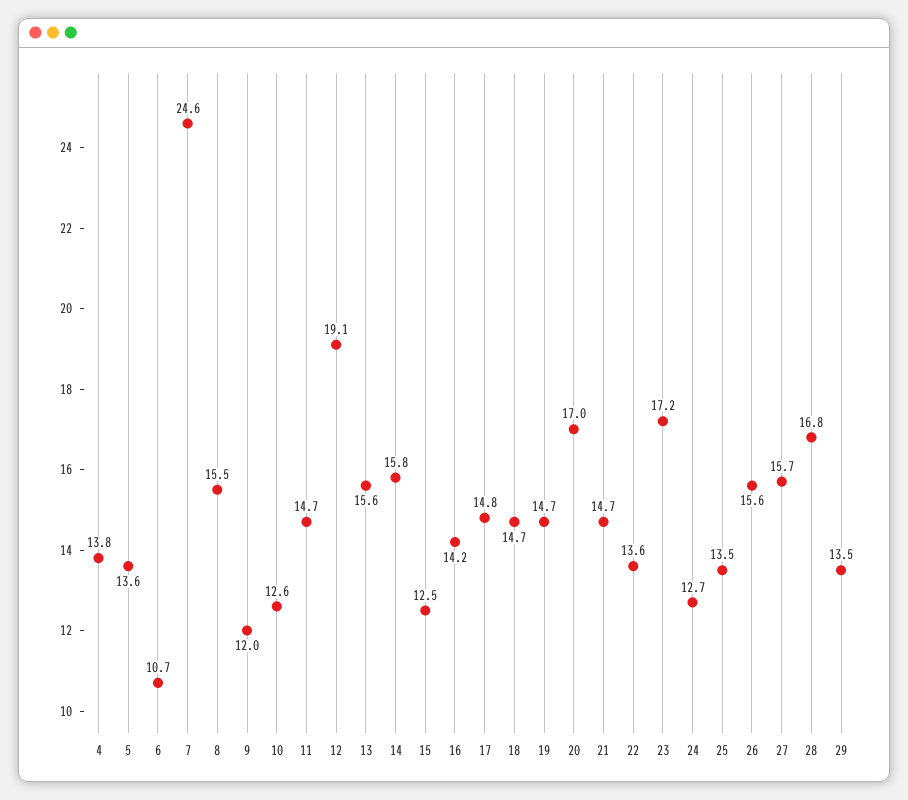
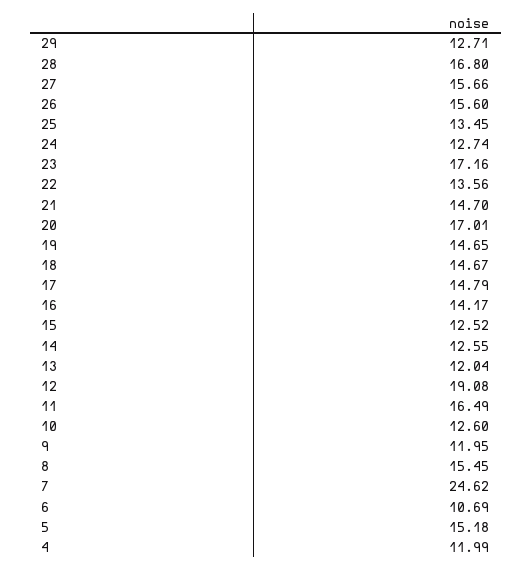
  {
-   "4": 13.8,
+   "4": 11.99,
-   "5": 13.6,
+   "5": 15.18,
    "6": 10.69,
    "7": 24.62,
    "8": 15.45,
    "9": 11.95,
    "10": 12.6,
-   "11": 14.7,
+   "11": 16.49,
    "12": 19.08,
-   "13": 15.6,
+   "13": 12.04,
-   "14": 15.8,
+   "14": 12.55,
    "15": 12.52,
    "16": 14.17,
    "17": 14.79,
    "18": 14.67,
    "19": 14.65,
    "20": 17.01,
    "21": 14.7,
    "22": 13.56,
    "23": 17.16,
    "24": 12.74,
    "25": 13.45,
    "26": 15.6,
    "27": 15.66,
    "28": 16.8,
-   "29": 13.5
+   "29": 12.71
  }

